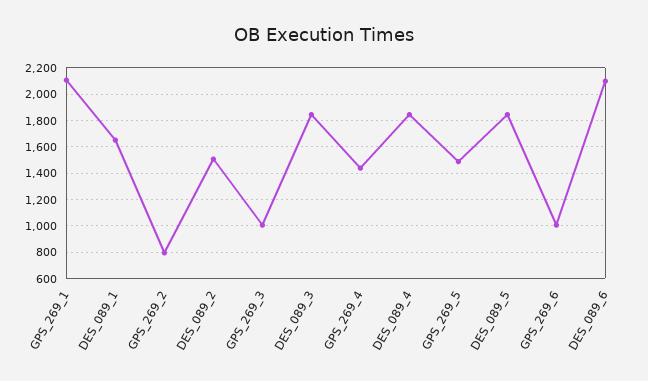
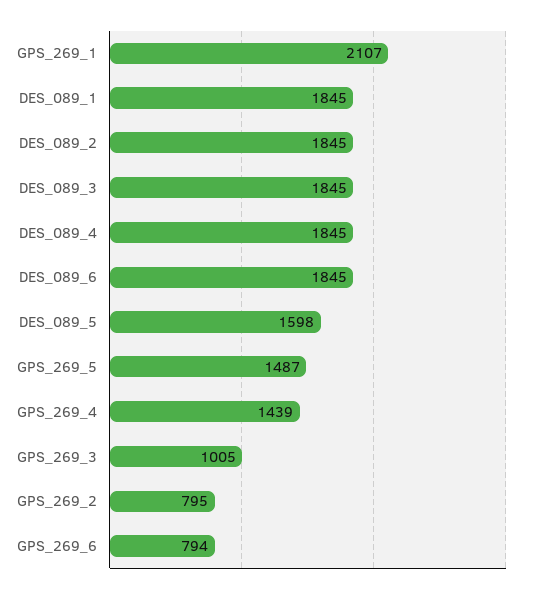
  {
    "GPS_269_1": 2107,
-   "DES_089_1": 1650,
+   "DES_089_1": 1845,
    "GPS_269_2": 795,
-   "DES_089_2": 1500,
+   "DES_089_2": 1845,
    "GPS_269_3": 1005,
    "DES_089_3": 1845,
    "GPS_269_4": 1439,
    "DES_089_4": 1845,
    "GPS_269_5": 1487,
-   "DES_089_5": 1850,
+   "DES_089_5": 1598,
-   "GPS_269_6": 1000,
+   "GPS_269_6": 794,
-   "DES_089_6": 2100
+   "DES_089_6": 1845
  }

